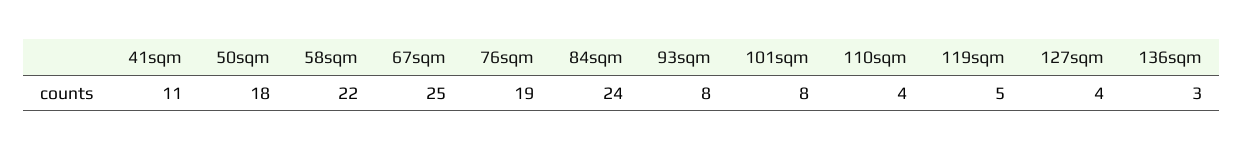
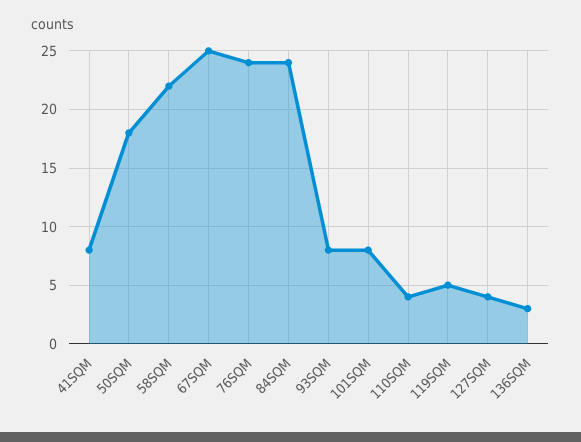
  {
-   "41sqm": 11,
+   "41sqm": 8,
    "50sqm": 18,
    "58sqm": 22,
    "67sqm": 25,
-   "76sqm": 19,
+   "76sqm": 24,
    "84sqm": 24,
    "93sqm": 8,
    "101sqm": 8,
    "110sqm": 4,
    "119sqm": 5,
    "127sqm": 4,
    "136sqm": 3
  }

